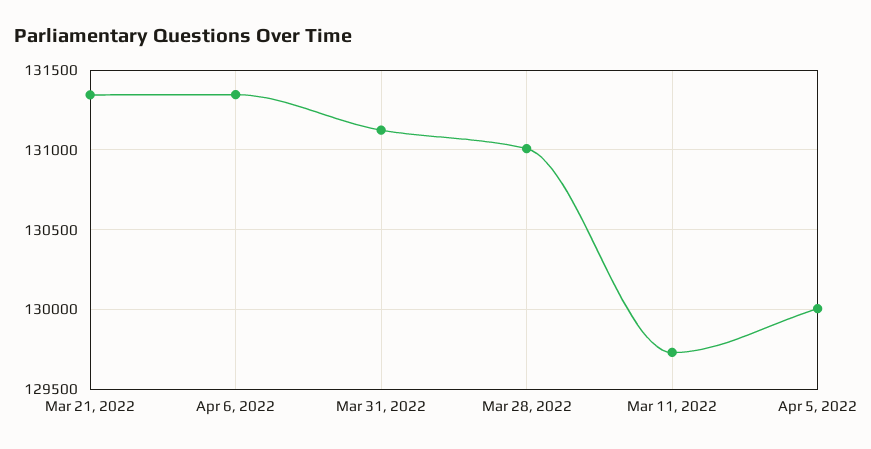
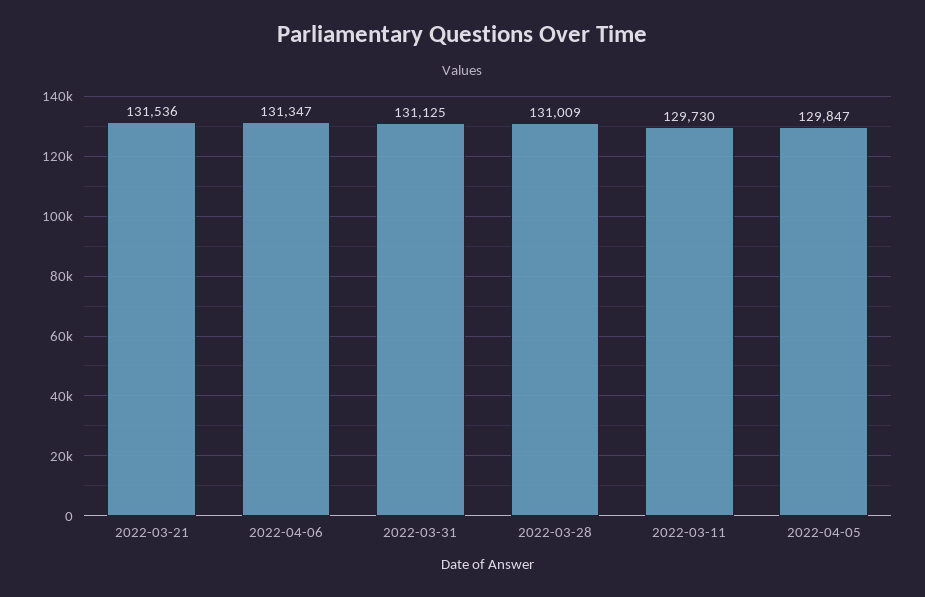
  {
-   "Mar 21, 2022": 131350,
+   "Mar 21, 2022": 131536,
    "Apr 6, 2022": 131347,
    "Mar 31, 2022": 131125,
    "Mar 28, 2022": 131009,
    "Mar 11, 2022": 129730,
-   "Apr 5, 2022": 130000
+   "Apr 5, 2022": 129847
  }

